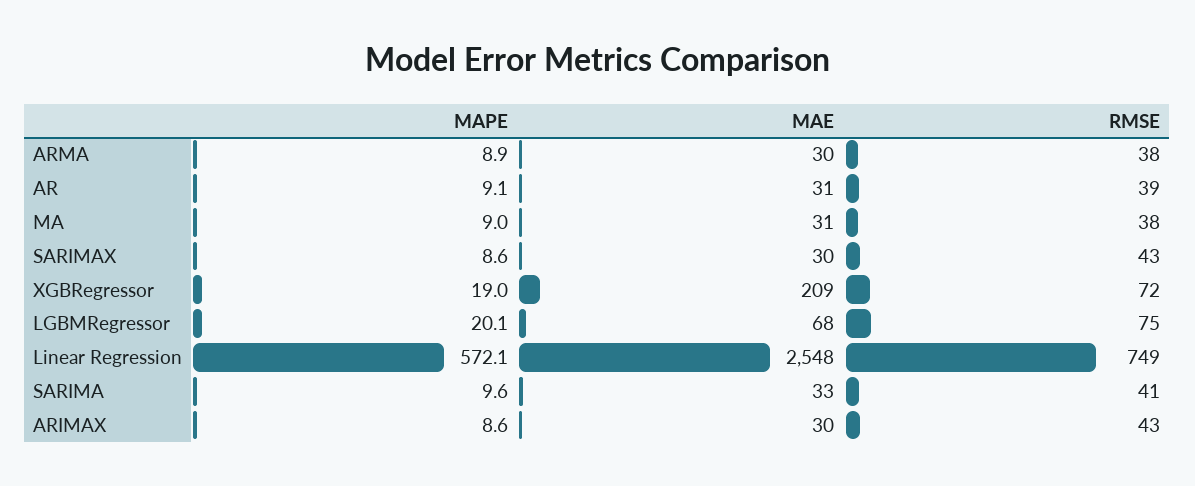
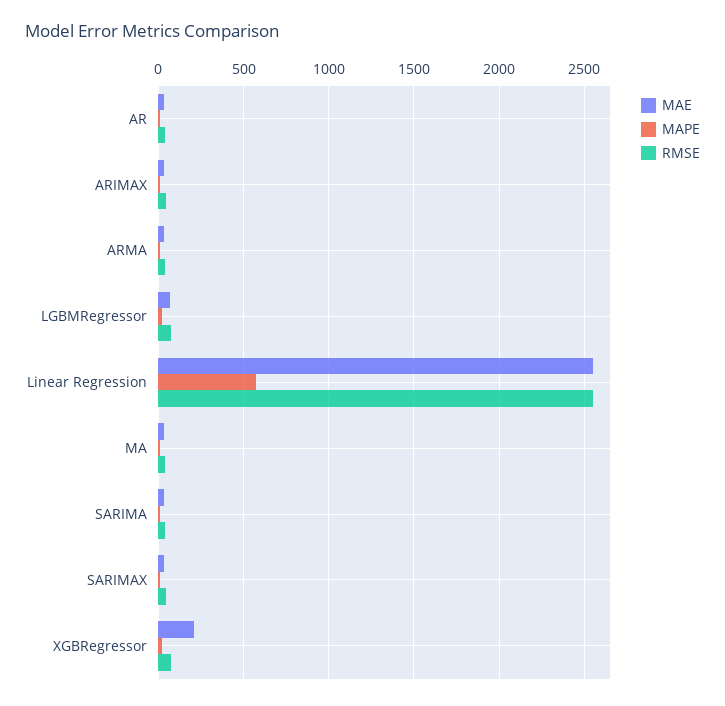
  {
    "MAPE": {
      "ARMA": 8.9,
      "AR": 9.1,
      "MA": 9,
      "SARIMAX": 8.6,
      "XGBRegressor": 19,
      "LGBMRegressor": 20.1,
      "Linear Regression": 572.1,
      "SARIMA": 9.6,
      "ARIMAX": 8.6
    },
    "MAE": {
      "ARMA": 30,
      "AR": 31,
      "MA": 31,
      "SARIMAX": 30,
      "XGBRegressor": 209,
      "LGBMRegressor": 68,
      "Linear Regression": 2548,
      "SARIMA": 33,
      "ARIMAX": 30
    },
    "RMSE": {
      "ARMA": 38,
      "AR": 39,
      "MA": 38,
      "SARIMAX": 43,
      "XGBRegressor": 72,
      "LGBMRegressor": 75,
-     "Linear Regression": 749,
+     "Linear Regression": 2550,
      "SARIMA": 41,
      "ARIMAX": 43
    }
  }

